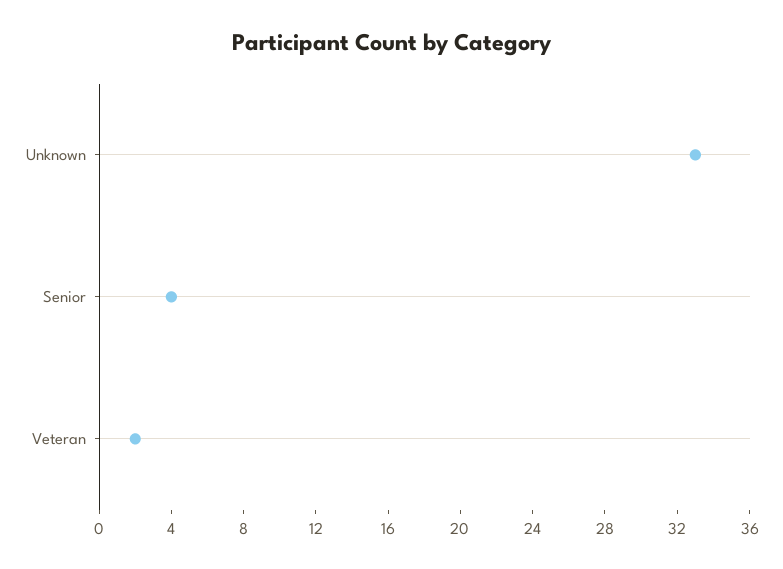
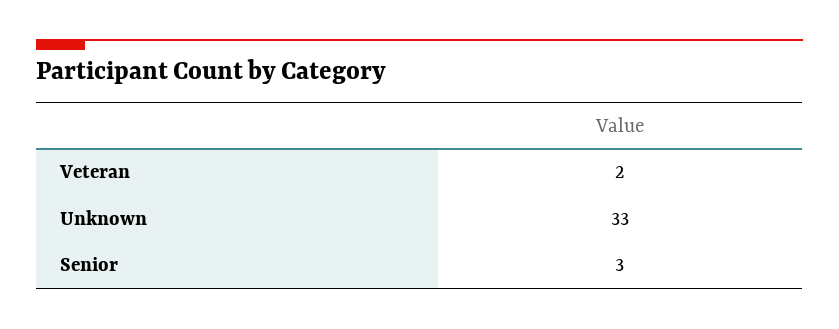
  {
    "Unknown": 33,
-   "Senior": 4,
+   "Senior": 3,
    "Veteran": 2
  }

